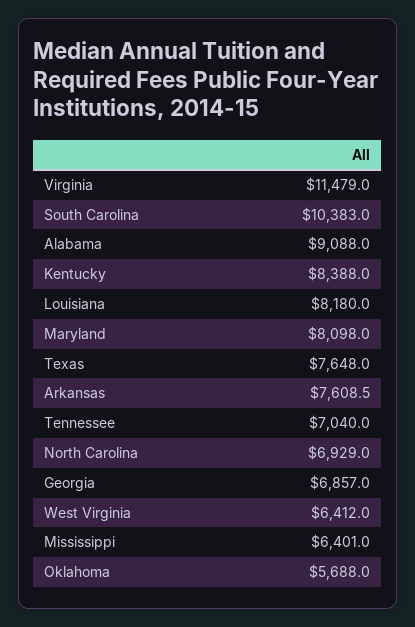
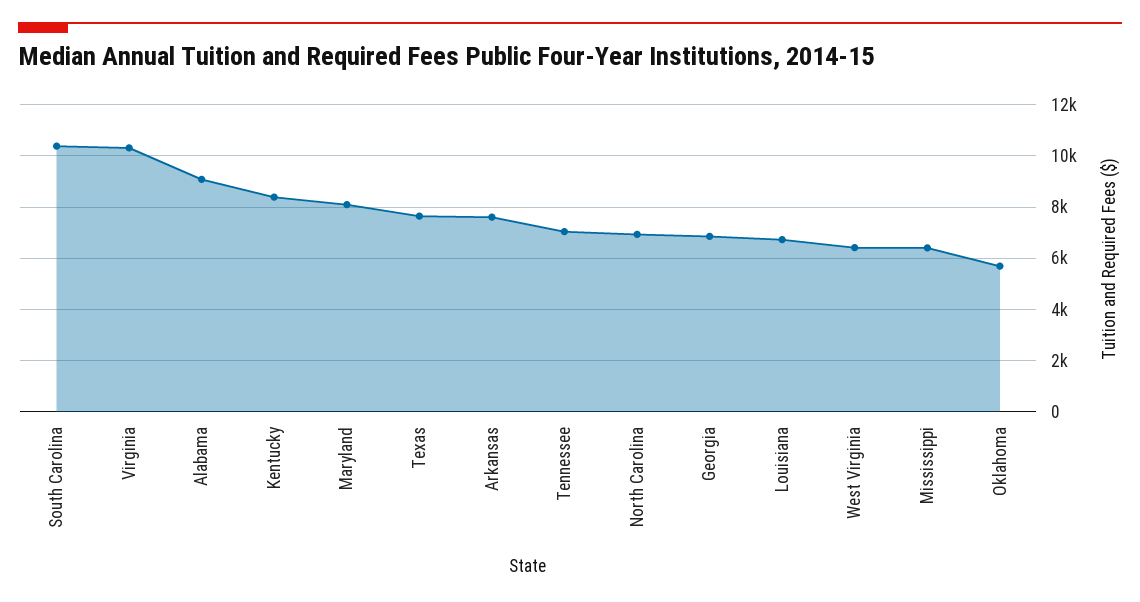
  {
-   "Virginia": 11479,
+   "Virginia": 10250,
    "South Carolina": 10383,
    "Alabama": 9088,
    "Kentucky": 8388,
-   "Louisiana": 8180,
+   "Louisiana": 6750,
    "Maryland": 8098,
    "Texas": 7648,
    "Arkansas": 7608.5,
    "Tennessee": 7040,
    "North Carolina": 6929,
    "Georgia": 6857,
    "West Virginia": 6412,
    "Mississippi": 6401,
    "Oklahoma": 5688
  }

